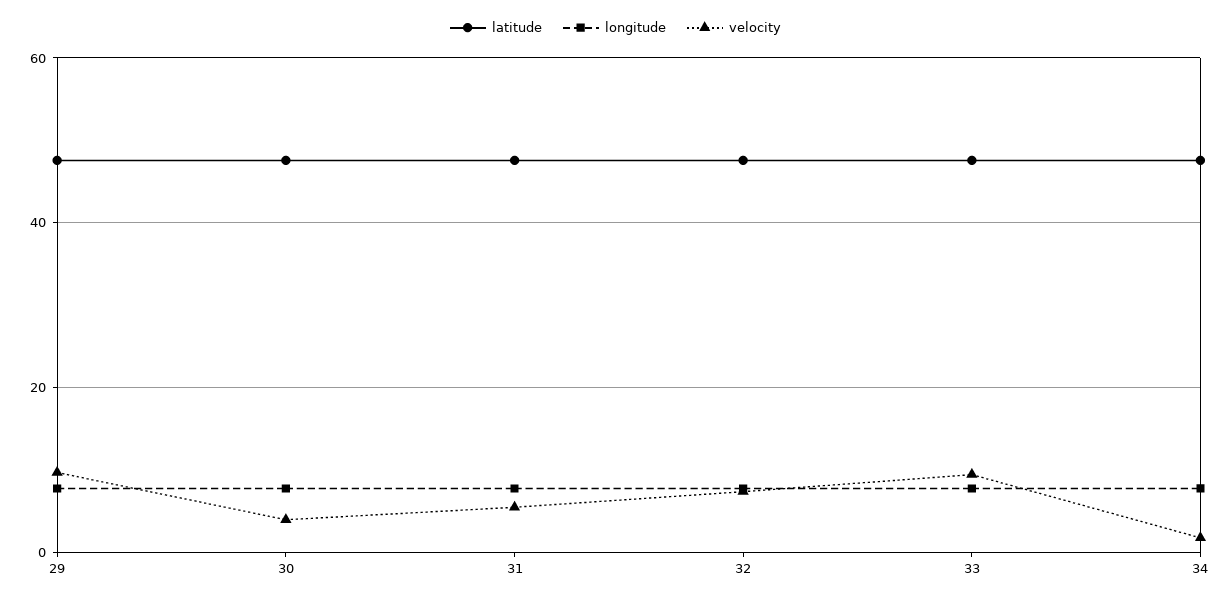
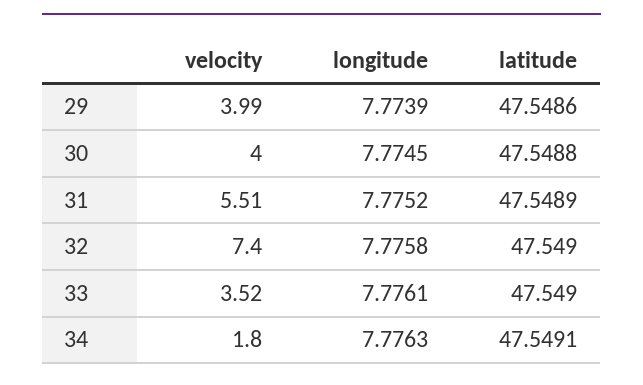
  {
    "latitude": {
      "29": 47.5486,
      "30": 47.5488,
      "31": 47.5489,
      "32": 47.549,
      "33": 47.549,
      "34": 47.5491
    },
    "longitude": {
      "29": 7.7739,
      "30": 7.7745,
      "31": 7.7752,
      "32": 7.7758,
      "33": 7.7761,
      "34": 7.7763
    },
    "velocity": {
-     "29": 10,
+     "29": 3.99,
      "30": 4,
      "31": 5.51,
      "32": 7.4,
-     "33": 10,
+     "33": 3.52,
      "34": 1.8
    }
  }

